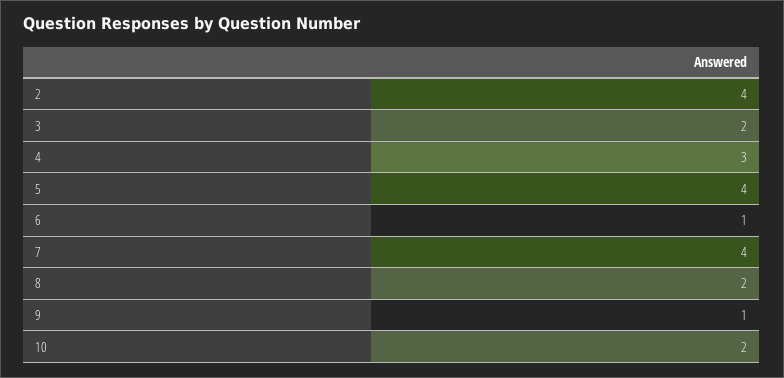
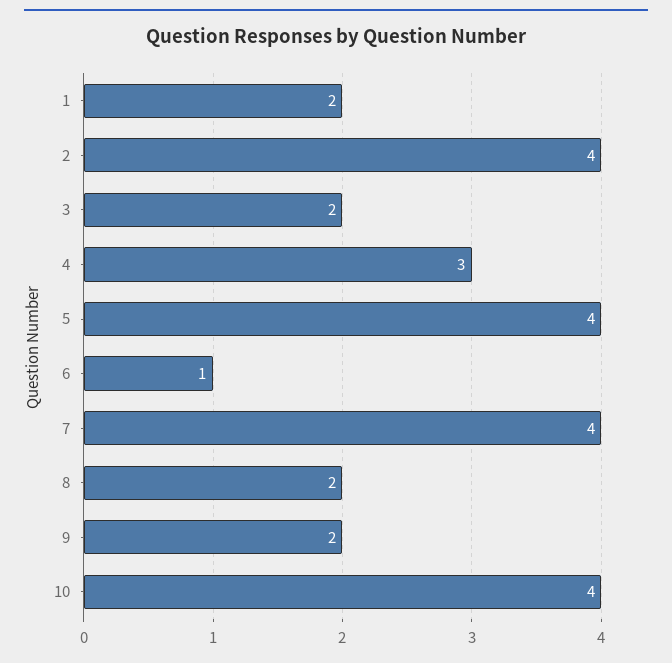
  {
    "2": 4,
    "3": 2,
    "4": 3,
    "5": 4,
    "6": 1,
    "7": 4,
    "8": 2,
-   "9": 1,
+   "9": 2,
-   "10": 2
+   "10": 4,
+   "1": 2
  }

